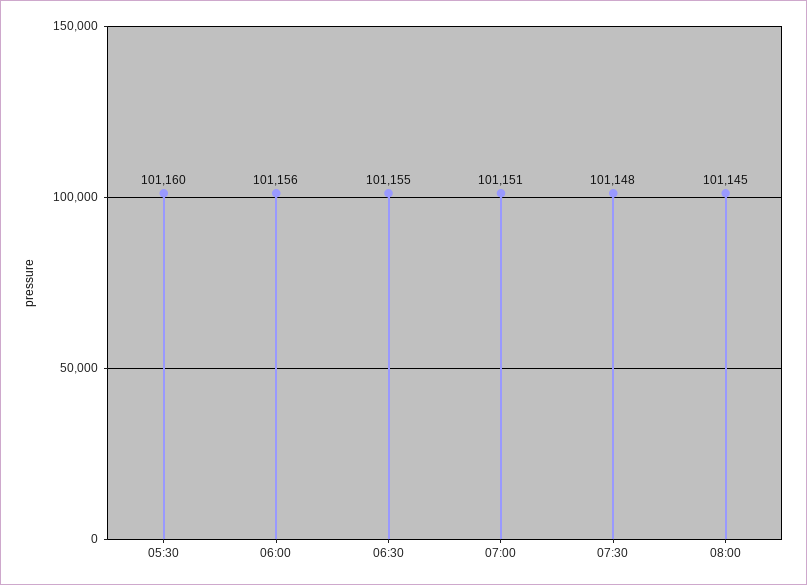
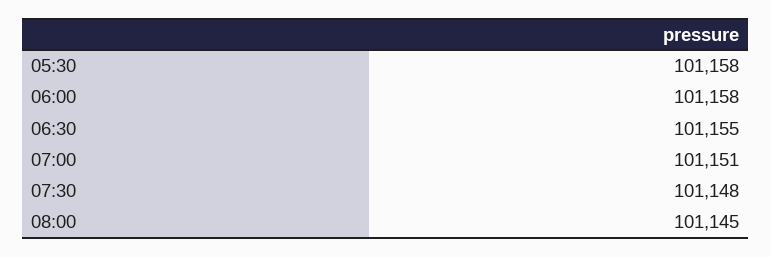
  {
-   "05:30": 101160,
+   "05:30": 101158,
-   "06:00": 101156,
+   "06:00": 101158,
    "06:30": 101155,
    "07:00": 101151,
    "07:30": 101148,
    "08:00": 101145
  }

